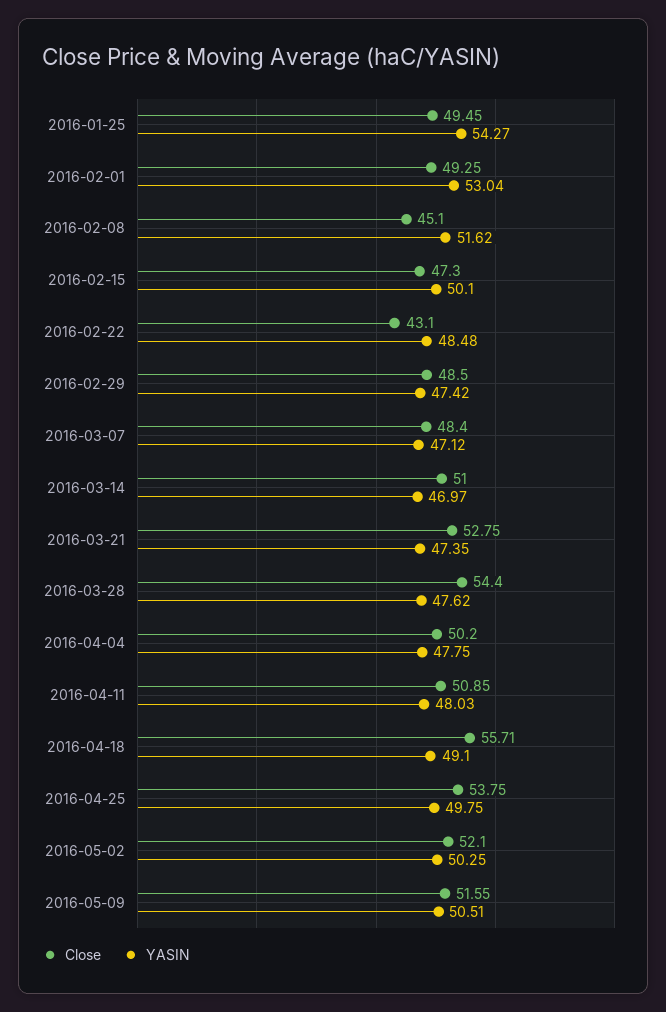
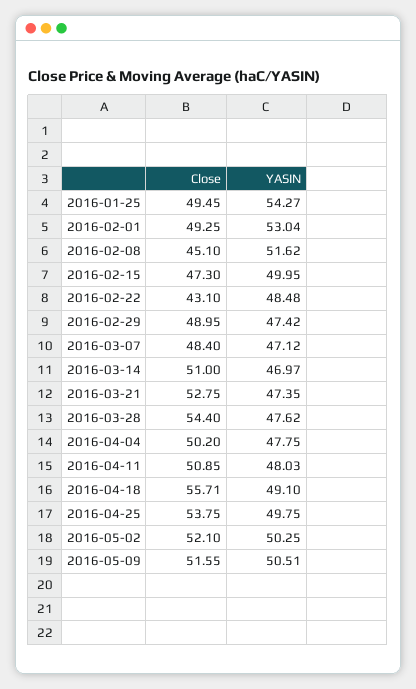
  {
    "Close": {
      "2016-01-25": 49.45,
      "2016-02-01": 49.25,
      "2016-02-08": 45.1,
      "2016-02-15": 47.3,
      "2016-02-22": 43.1,
-     "2016-02-29": 48.5,
+     "2016-02-29": 48.95,
      "2016-03-07": 48.4,
      "2016-03-14": 51,
      "2016-03-21": 52.75,
      "2016-03-28": 54.4,
      "2016-04-04": 50.2,
      "2016-04-11": 50.85,
      "2016-04-18": 55.71,
      "2016-04-25": 53.75,
      "2016-05-02": 52.1,
      "2016-05-09": 51.55
    },
    "YASIN": {
      "2016-01-25": 54.27,
      "2016-02-01": 53.04,
      "2016-02-08": 51.62,
-     "2016-02-15": 50.1,
+     "2016-02-15": 49.95,
      "2016-02-22": 48.48,
      "2016-02-29": 47.42,
      "2016-03-07": 47.12,
      "2016-03-14": 46.97,
      "2016-03-21": 47.35,
      "2016-03-28": 47.62,
      "2016-04-04": 47.75,
      "2016-04-11": 48.03,
      "2016-04-18": 49.1,
      "2016-04-25": 49.75,
      "2016-05-02": 50.25,
      "2016-05-09": 50.51
    }
  }

